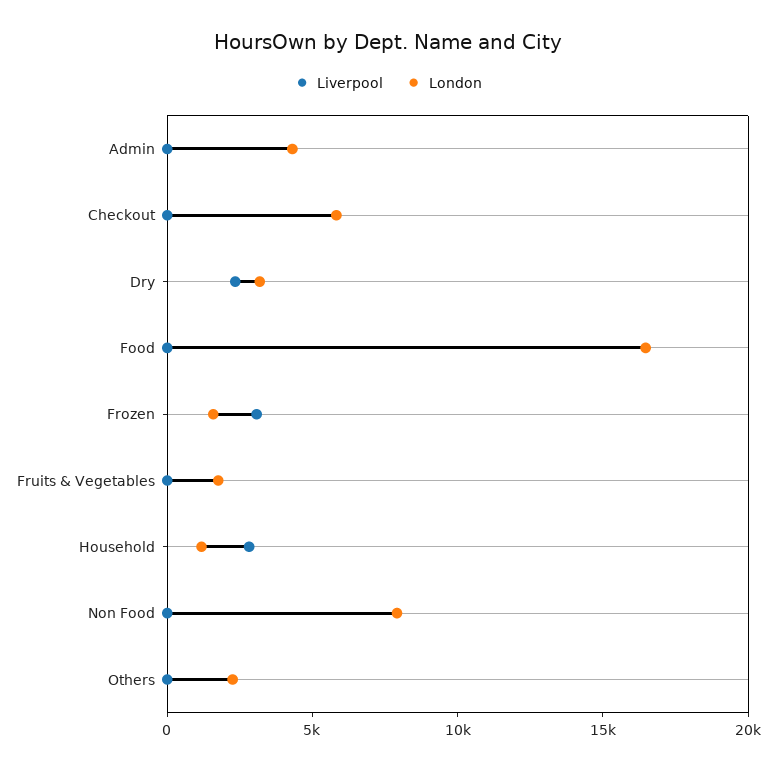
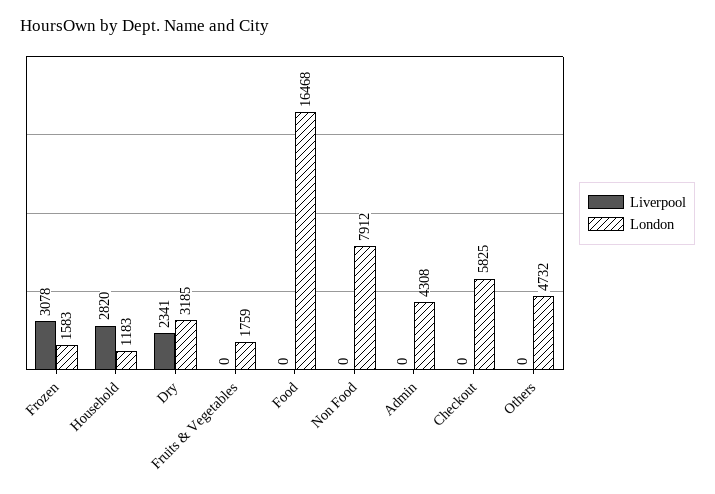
  {
    "Liverpool": {
      "Admin": 0,
      "Checkout": 0,
      "Dry": 2341,
      "Food": 0,
      "Frozen": 3078,
      "Fruits & Vegetables": 0,
      "Household": 2820,
      "Non Food": 0,
      "Others": 0
    },
    "London": {
      "Admin": 4308,
      "Checkout": 5825,
      "Dry": 3185,
      "Food": 16468,
      "Frozen": 1583,
      "Fruits & Vegetables": 1759,
      "Household": 1183,
      "Non Food": 7912,
-     "Others": 2000
+     "Others": 4732
    }
  }

